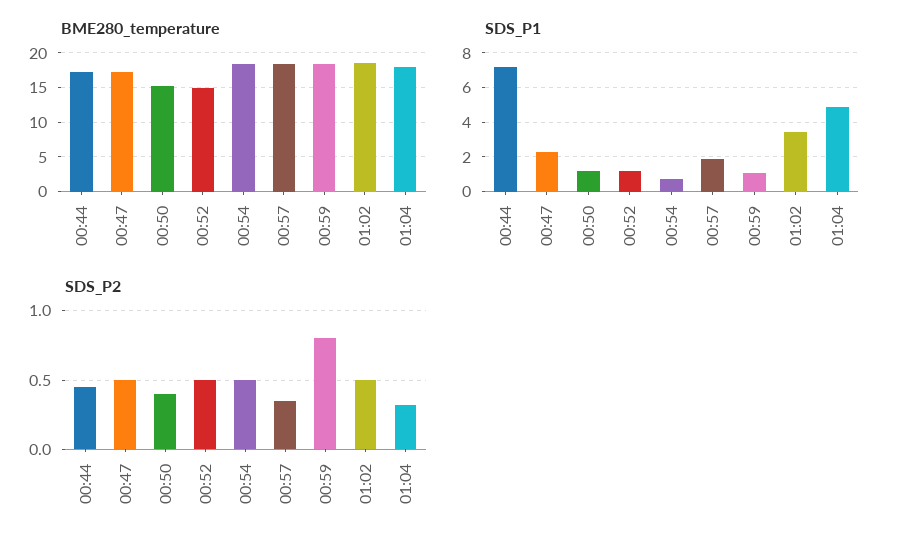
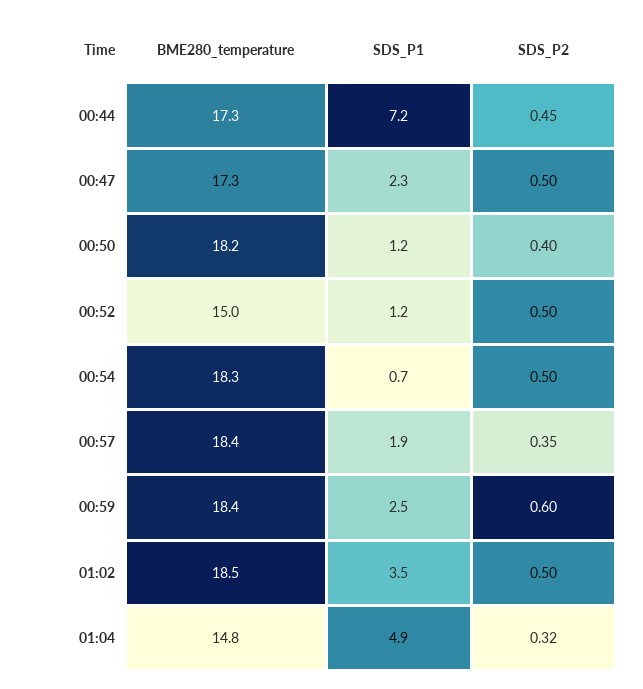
  {
    "BME280_temperature": {
      "00:44": 17.3,
      "00:47": 17.3,
-     "00:50": 15,
+     "00:50": 18.2,
      "00:52": 15,
      "00:54": 18.3,
      "00:57": 18.4,
      "00:59": 18.4,
      "01:02": 18.5,
-     "01:04": 18
+     "01:04": 14.8
    },
    "SDS_P1": {
      "00:44": 7.2,
      "00:47": 2.3,
      "00:50": 1.2,
      "00:52": 1.2,
      "00:54": 0.7,
      "00:57": 1.9,
-     "00:59": 1,
+     "00:59": 2.5,
      "01:02": 3.5,
      "01:04": 4.9
    },
    "SDS_P2": {
      "00:44": 0.45,
      "00:47": 0.5,
      "00:50": 0.4,
      "00:52": 0.5,
      "00:54": 0.5,
      "00:57": 0.35,
-     "00:59": 0.8,
+     "00:59": 0.6,
      "01:02": 0.5,
      "01:04": 0.32
    }
  }

